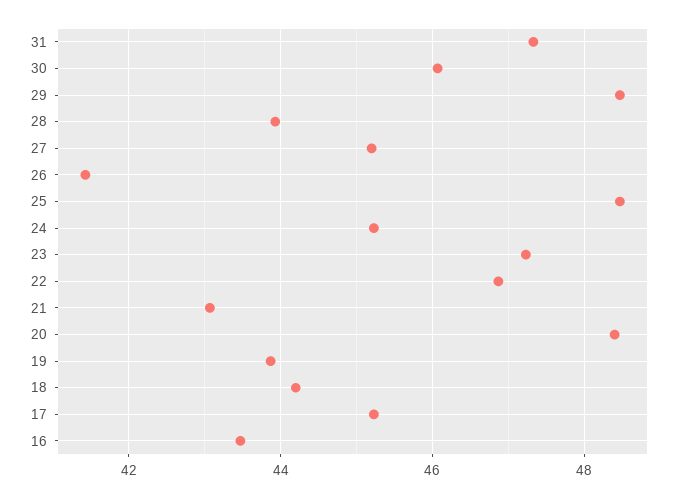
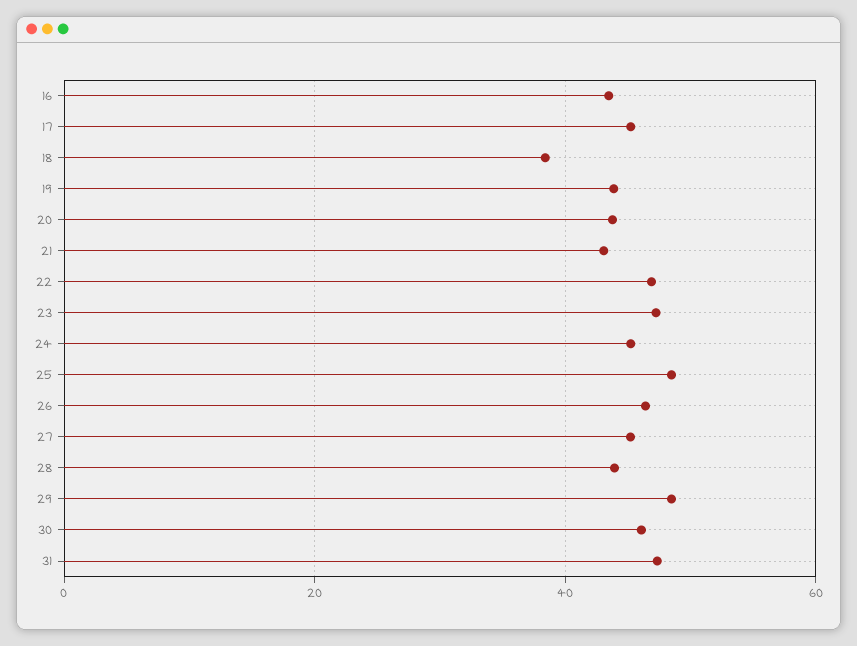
  {
    "31": 47.4,
    "30": 46,
    "29": 48.4,
    "28": 44,
    "27": 45.2,
-   "26": 41.4,
+   "26": 46,
    "25": 48.4,
    "24": 45.2,
    "23": 47.2,
    "22": 46.8,
    "21": 43,
-   "20": 48.4,
+   "20": 44,
    "19": 43.8,
-   "18": 44.2,
+   "18": 38,
    "17": 45.2,
    "16": 43.4
  }

